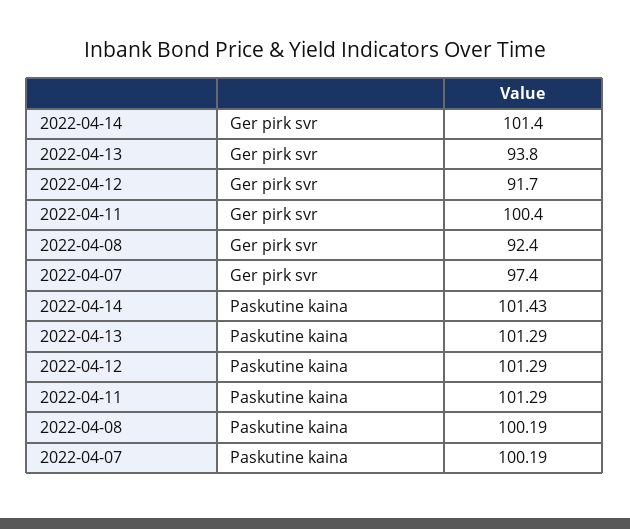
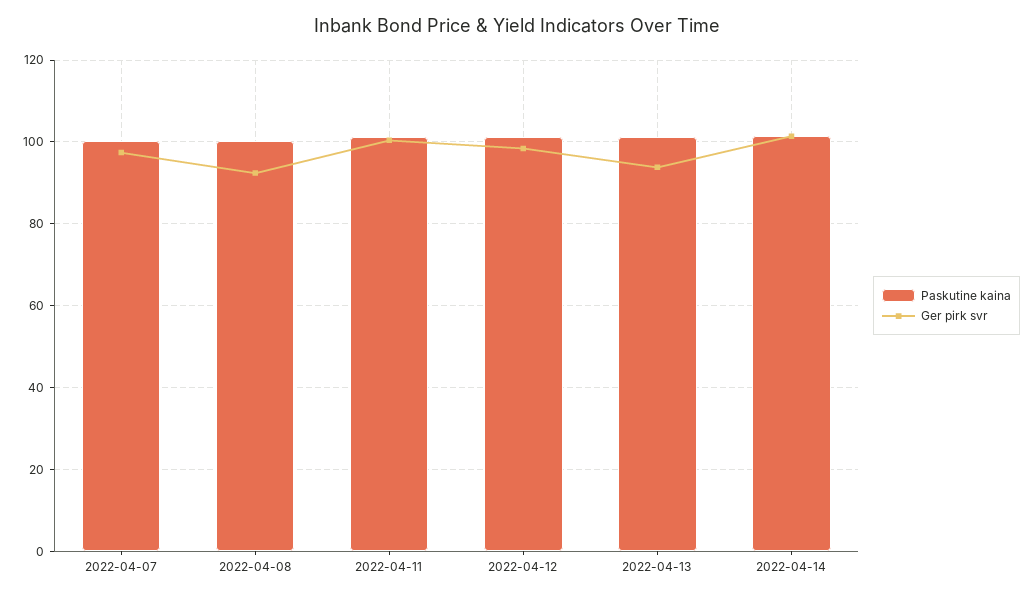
  {
    "Ger pirk svr": {
      "2022-04-14": 101.4,
      "2022-04-13": 93.8,
-     "2022-04-12": 91.7,
+     "2022-04-12": 98,
      "2022-04-11": 100.4,
      "2022-04-08": 92.4,
      "2022-04-07": 97.4
    },
    "Paskutine kaina": {
      "2022-04-14": 101.43,
      "2022-04-13": 101.29,
      "2022-04-12": 101.29,
      "2022-04-11": 101.29,
      "2022-04-08": 100.19,
      "2022-04-07": 100.19
    }
  }

